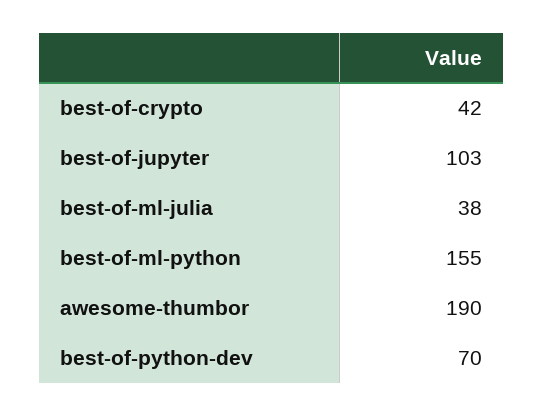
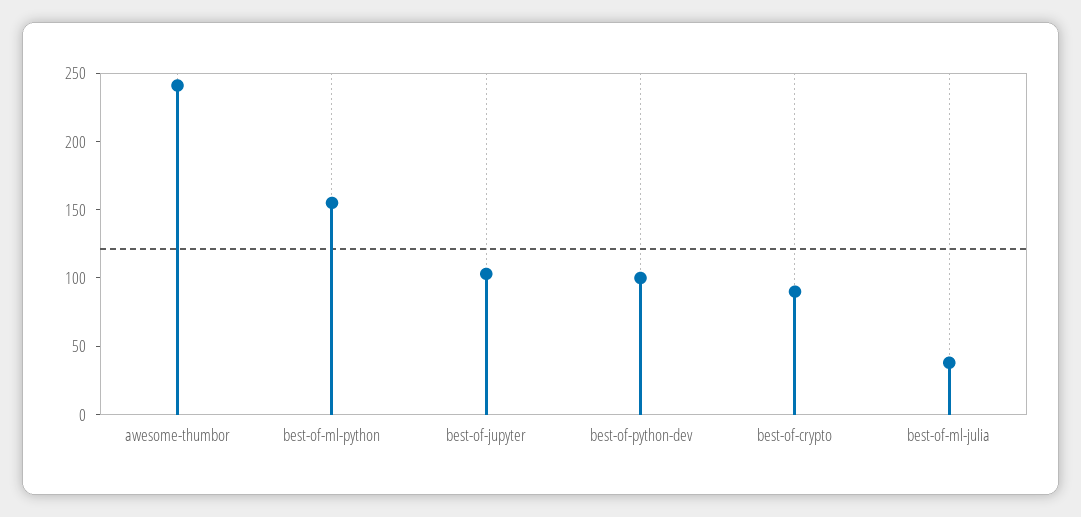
  {
-   "best-of-crypto": 42,
+   "best-of-crypto": 90,
    "best-of-jupyter": 103,
    "best-of-ml-julia": 38,
    "best-of-ml-python": 155,
-   "awesome-thumbor": 190,
+   "awesome-thumbor": 240,
-   "best-of-python-dev": 70
+   "best-of-python-dev": 100
  }

